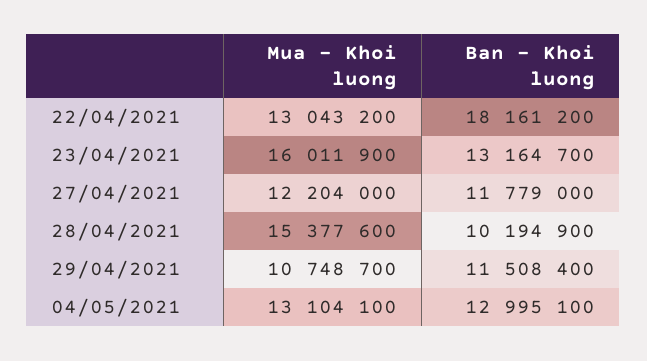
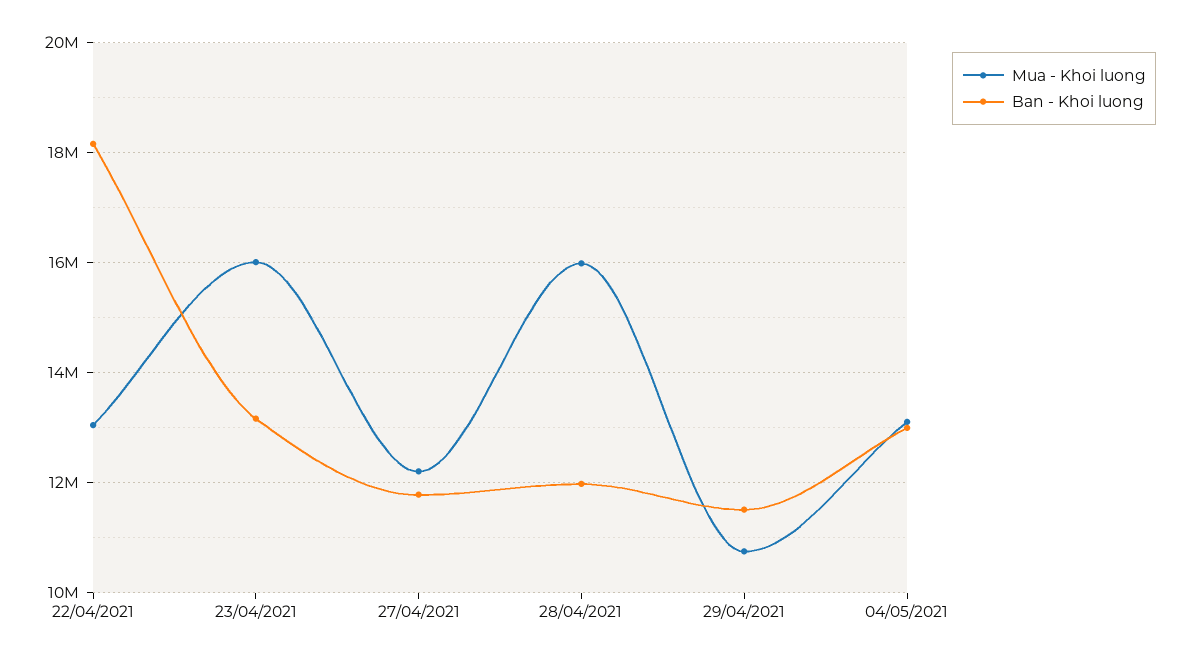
  {
    "Mua - Khoi luong": {
      "22/04/2021": 13043200,
      "23/04/2021": 16011900,
      "27/04/2021": 12204000,
-     "28/04/2021": 15377600,
+     "28/04/2021": 16000000,
      "29/04/2021": 10748700,
      "04/05/2021": 13104100
    },
    "Ban - Khoi luong": {
      "22/04/2021": 18161200,
      "23/04/2021": 13164700,
      "27/04/2021": 11779000,
-     "28/04/2021": 10194900,
+     "28/04/2021": 12000000,
      "29/04/2021": 11508400,
      "04/05/2021": 12995100
    }
  }

